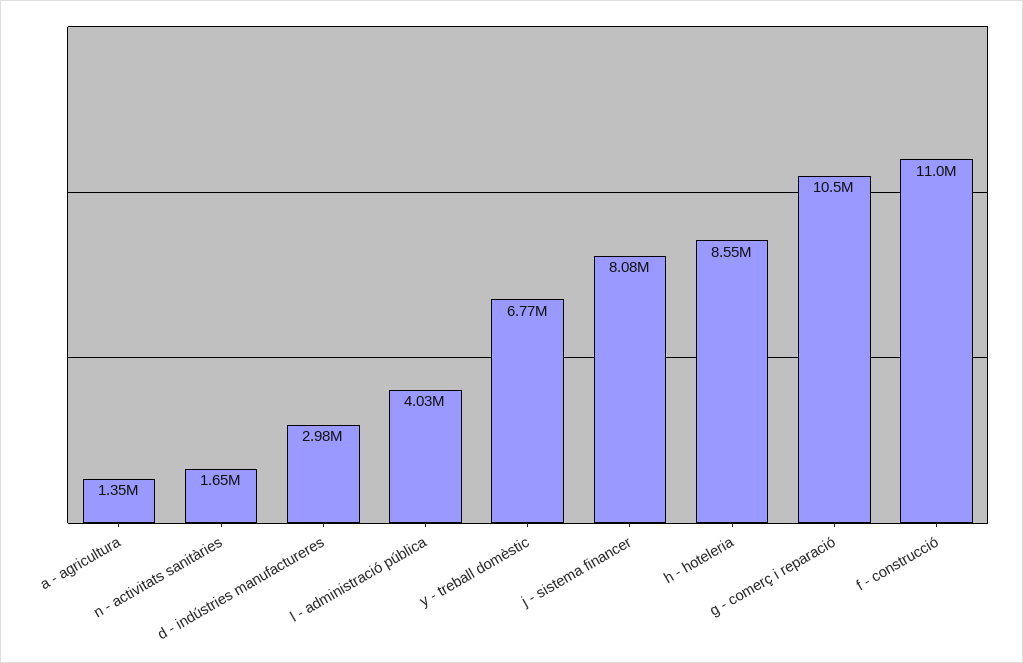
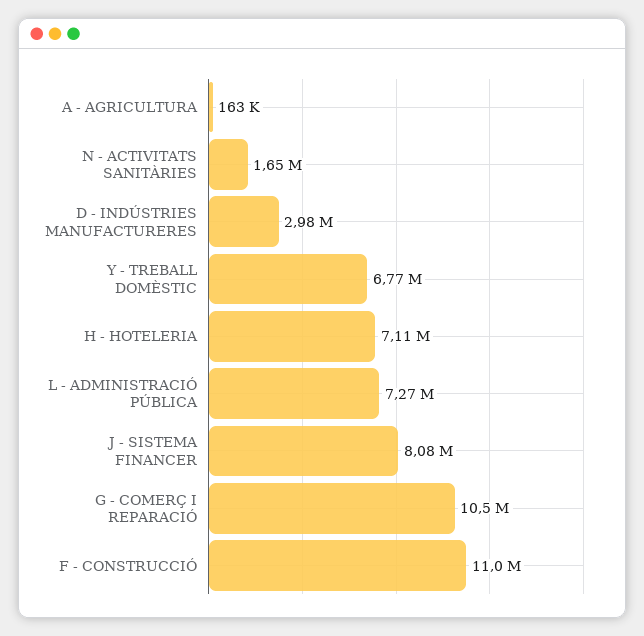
  {
-   "a - agricultura": 1350000,
+   "a - agricultura": 163000,
    "n - activitats sanitàries": 1650000,
    "d - indústries manufactureres": 2980000,
-   "l - administració pública": 4030000,
+   "l - administració pública": 7270000,
    "y - treball domèstic": 6770000,
    "j - sistema financer": 8080000,
-   "h - hoteleria": 8550000,
+   "h - hoteleria": 7110000,
    "g - comerç i reparació": 10500000,
    "f - construcció": 11000000
  }

